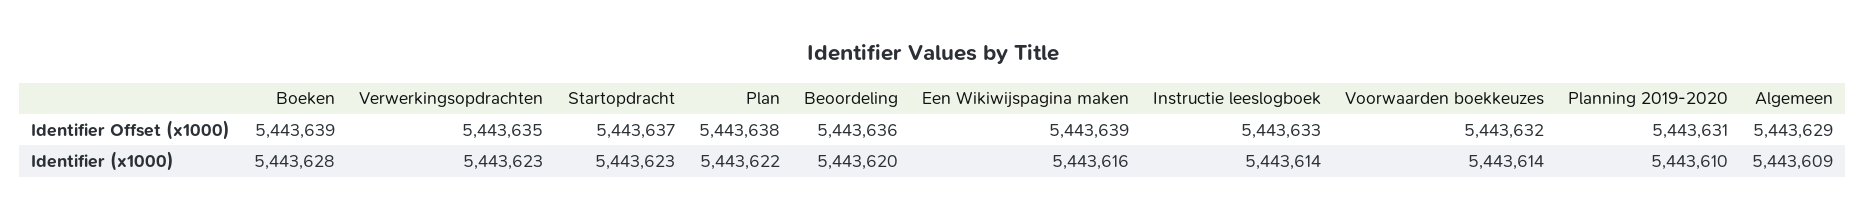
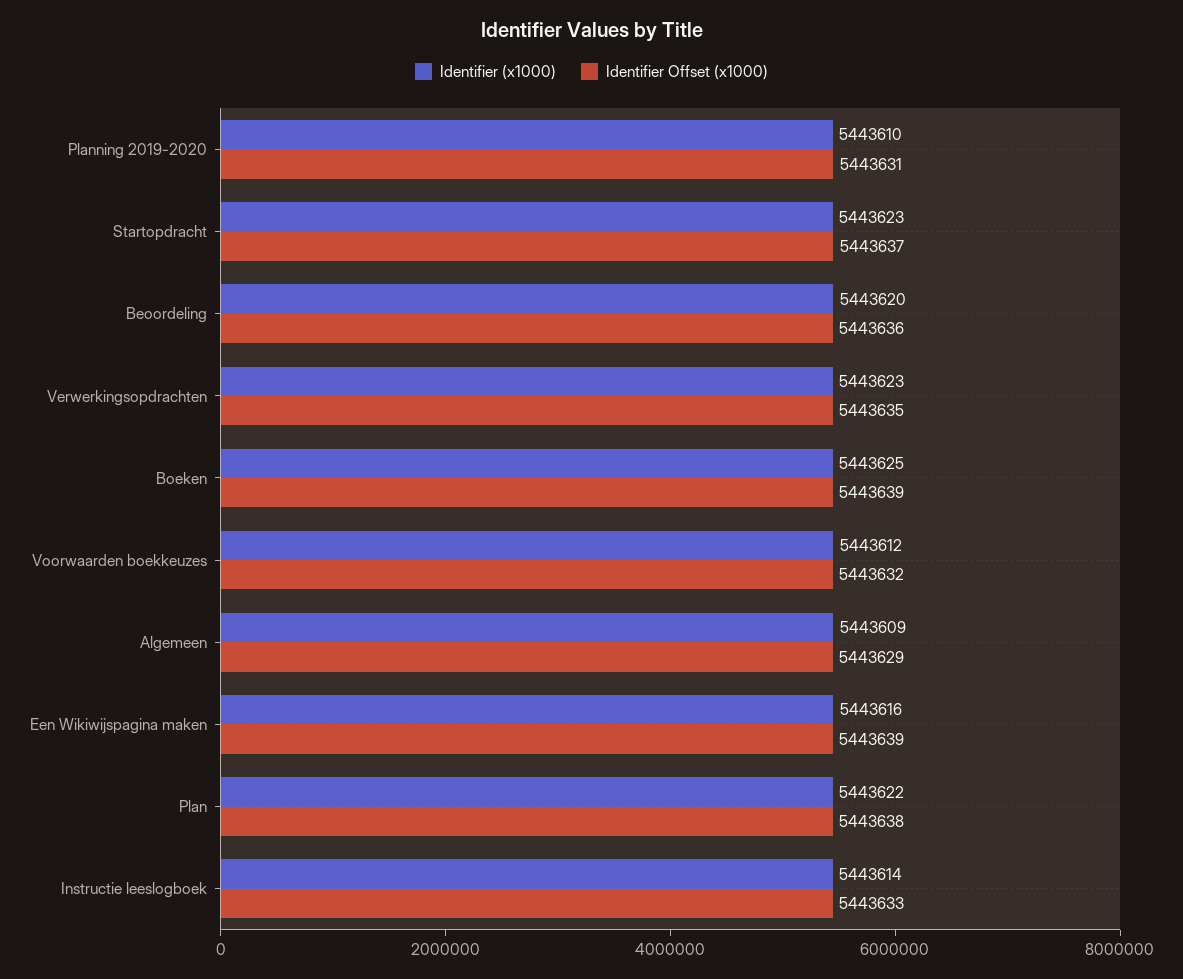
  {
    "Identifier Offset (x1000)": {
      "Boeken": 5443639,
      "Verwerkingsopdrachten": 5443635,
      "Startopdracht": 5443637,
      "Plan": 5443638,
      "Beoordeling": 5443636,
      "Een Wikiwijspagina maken": 5443639,
      "Instructie leeslogboek": 5443633,
      "Voorwaarden boekkeuzes": 5443632,
      "Planning 2019-2020": 5443631,
      "Algemeen": 5443629
    },
    "Identifier (x1000)": {
-     "Boeken": 5443628,
+     "Boeken": 5443625,
      "Verwerkingsopdrachten": 5443623,
      "Startopdracht": 5443623,
      "Plan": 5443622,
      "Beoordeling": 5443620,
      "Een Wikiwijspagina maken": 5443616,
      "Instructie leeslogboek": 5443614,
-     "Voorwaarden boekkeuzes": 5443614,
+     "Voorwaarden boekkeuzes": 5443612,
      "Planning 2019-2020": 5443610,
      "Algemeen": 5443609
    }
  }

